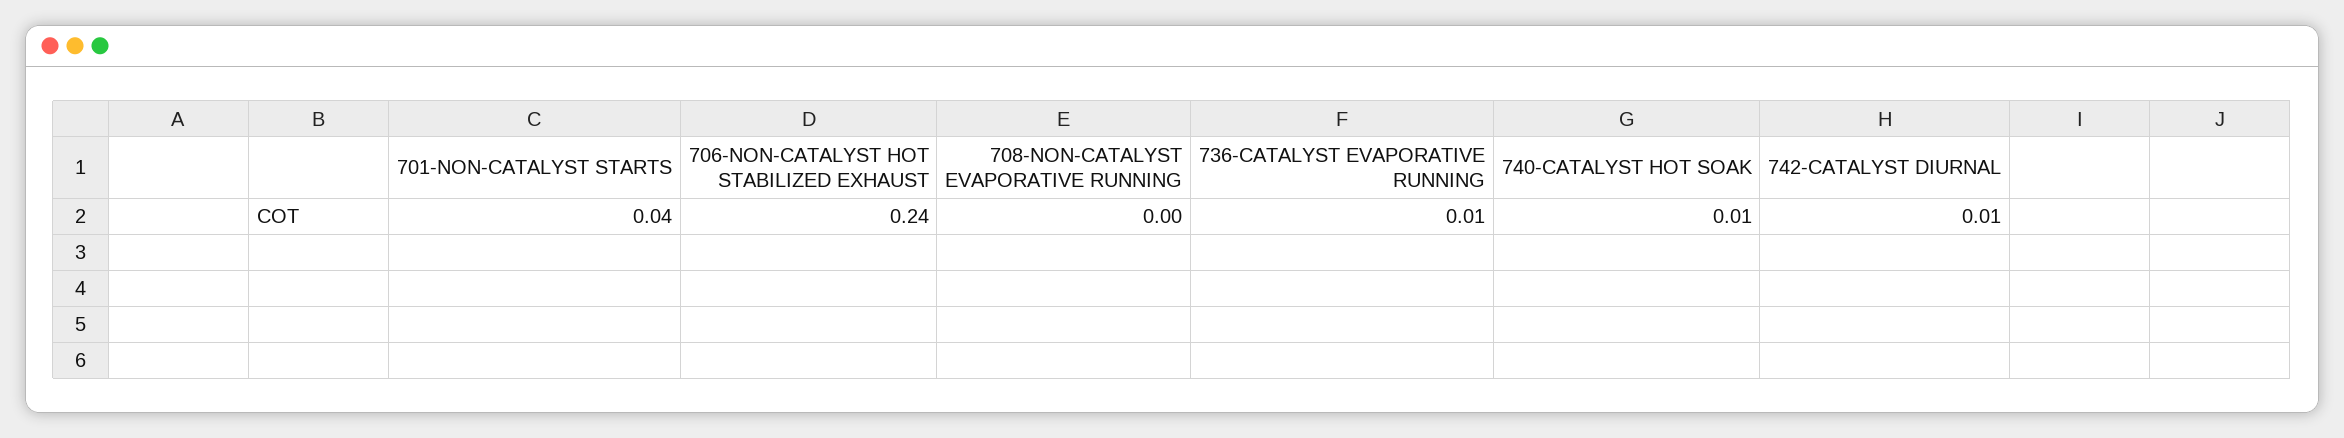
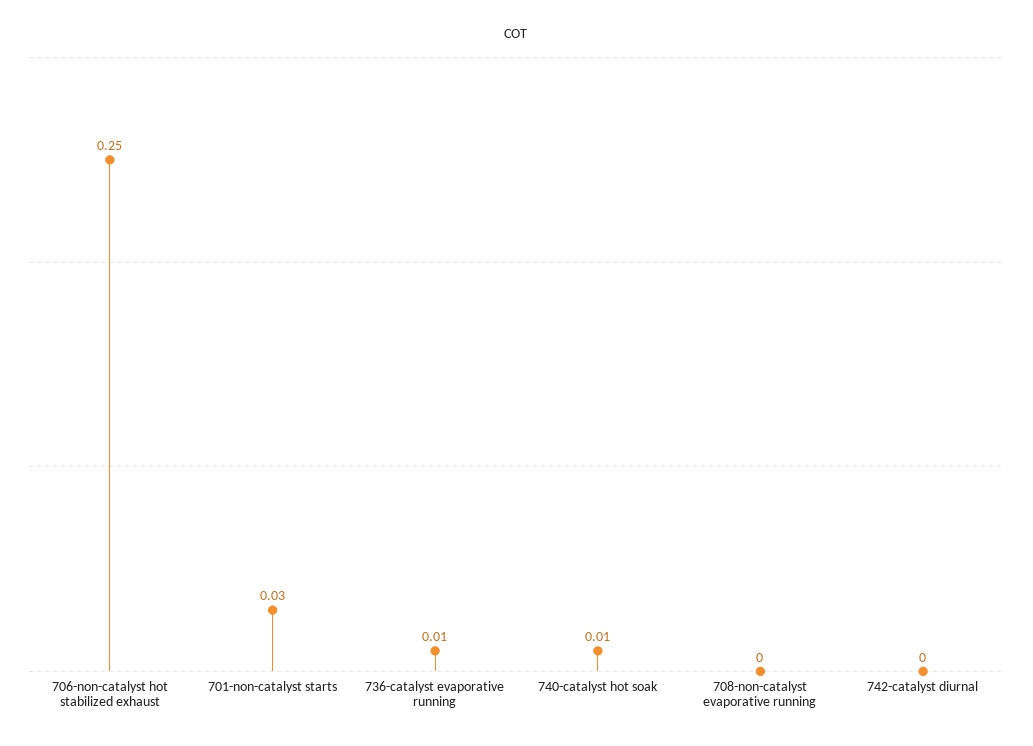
  {
-   "701-NON-CATALYST STARTS": 0.04,
+   "701-NON-CATALYST STARTS": 0.03,
-   "706-NON-CATALYST HOT STABILIZED EXHAUST": 0.24,
+   "706-NON-CATALYST HOT STABILIZED EXHAUST": 0.25,
    "708-NON-CATALYST EVAPORATIVE RUNNING": 0,
    "736-CATALYST EVAPORATIVE RUNNING": 0.01,
    "740-CATALYST HOT SOAK": 0.01,
-   "742-CATALYST DIURNAL": 0.01
+   "742-CATALYST DIURNAL": 0
  }

